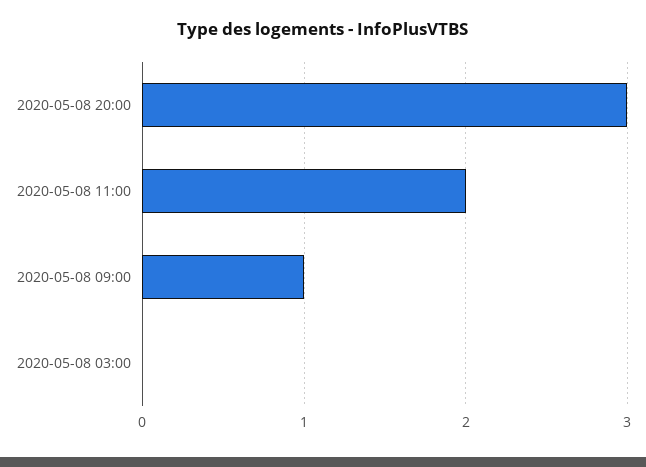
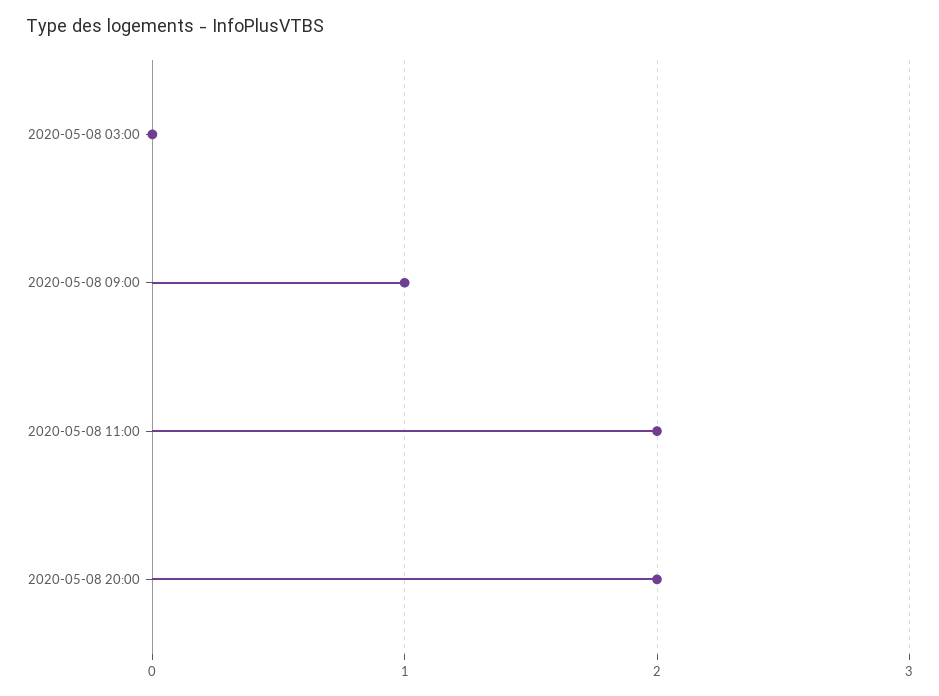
  {
-   "2020-05-08 20:00": 3,
+   "2020-05-08 20:00": 2,
    "2020-05-08 11:00": 2,
    "2020-05-08 09:00": 1,
    "2020-05-08 03:00": 0
  }

